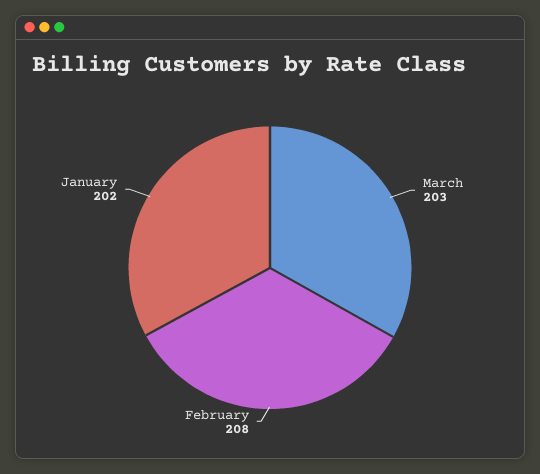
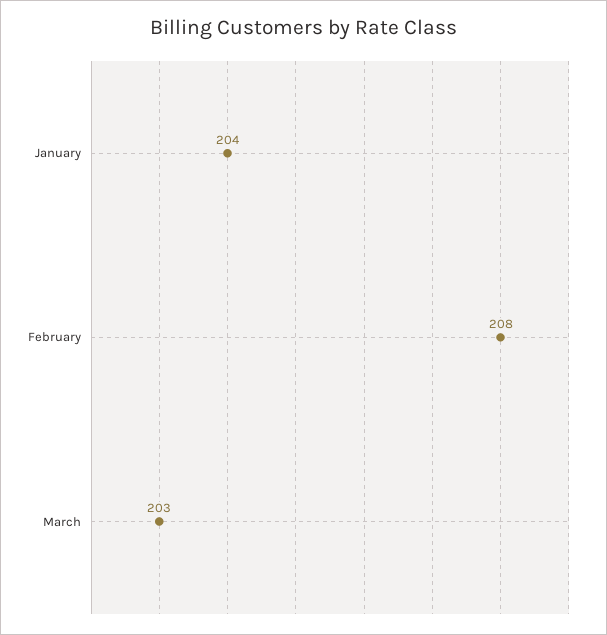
  {
    "March": 203,
    "February": 208,
-   "January": 202
+   "January": 204
  }

